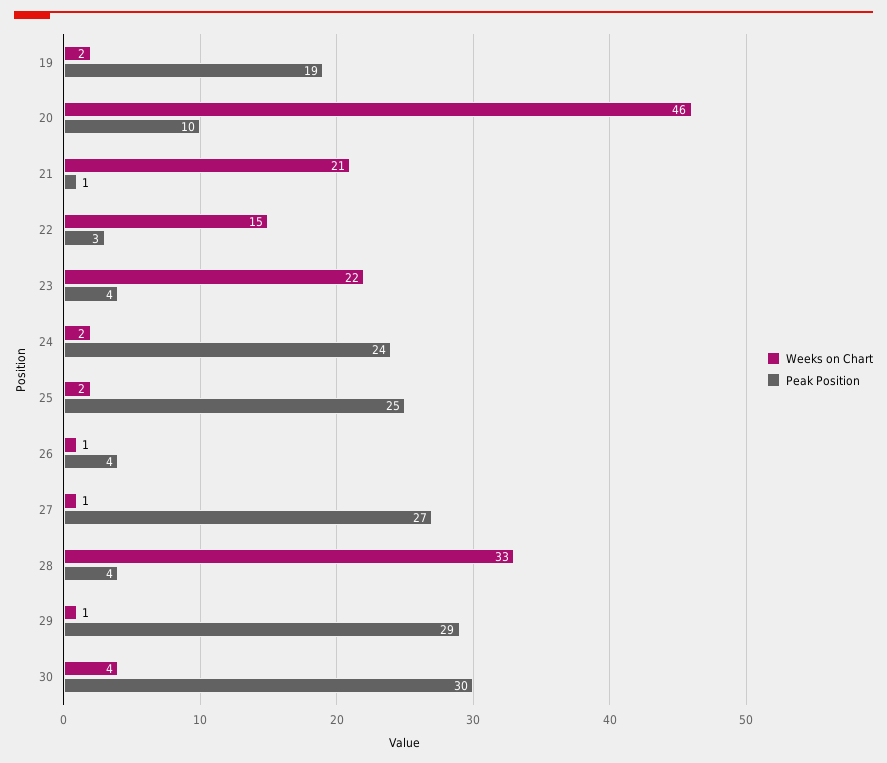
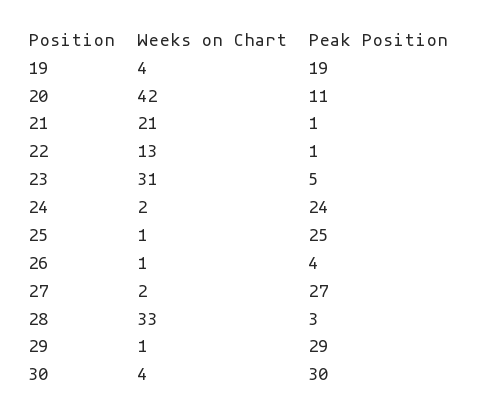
  {
    "Weeks on Chart": {
-     "19": 2,
+     "19": 4,
-     "20": 46,
+     "20": 42,
      "21": 21,
-     "22": 15,
+     "22": 13,
-     "23": 22,
+     "23": 31,
      "24": 2,
-     "25": 2,
+     "25": 1,
      "26": 1,
-     "27": 1,
+     "27": 2,
      "28": 33,
      "29": 1,
      "30": 4
    },
    "Peak Position": {
      "19": 19,
-     "20": 10,
+     "20": 11,
      "21": 1,
-     "22": 3,
+     "22": 1,
-     "23": 4,
+     "23": 5,
      "24": 24,
      "25": 25,
      "26": 4,
      "27": 27,
-     "28": 4,
+     "28": 3,
      "29": 29,
      "30": 30
    }
  }

